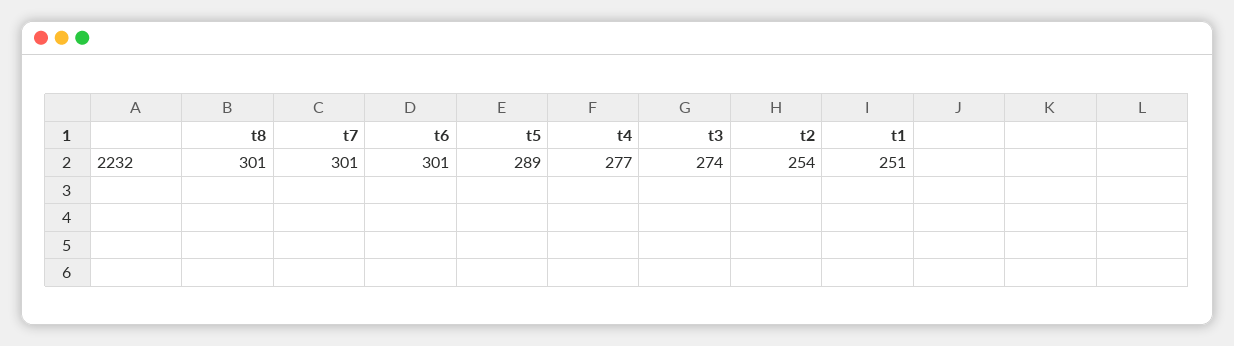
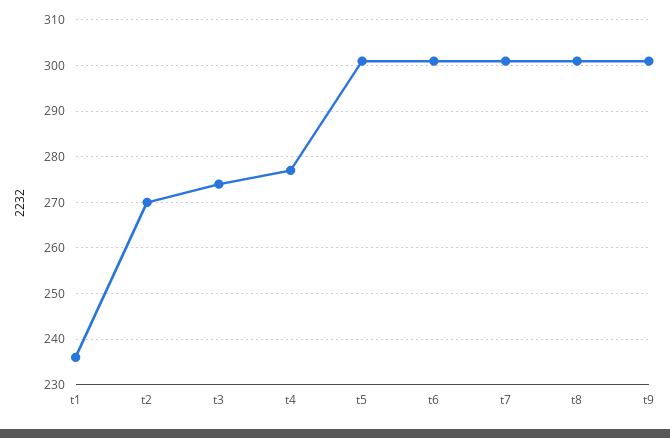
  {
    "t8": 301,
    "t7": 301,
    "t6": 301,
-   "t5": 289,
+   "t5": 300,
    "t4": 277,
    "t3": 274,
-   "t2": 254,
+   "t2": 270,
-   "t1": 251
+   "t1": 235,
+   "t9": 300
  }

